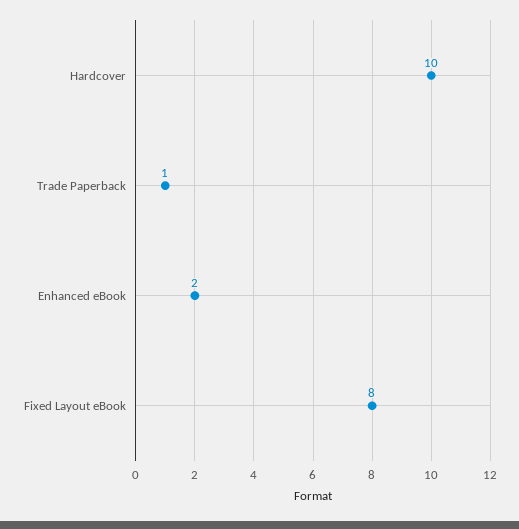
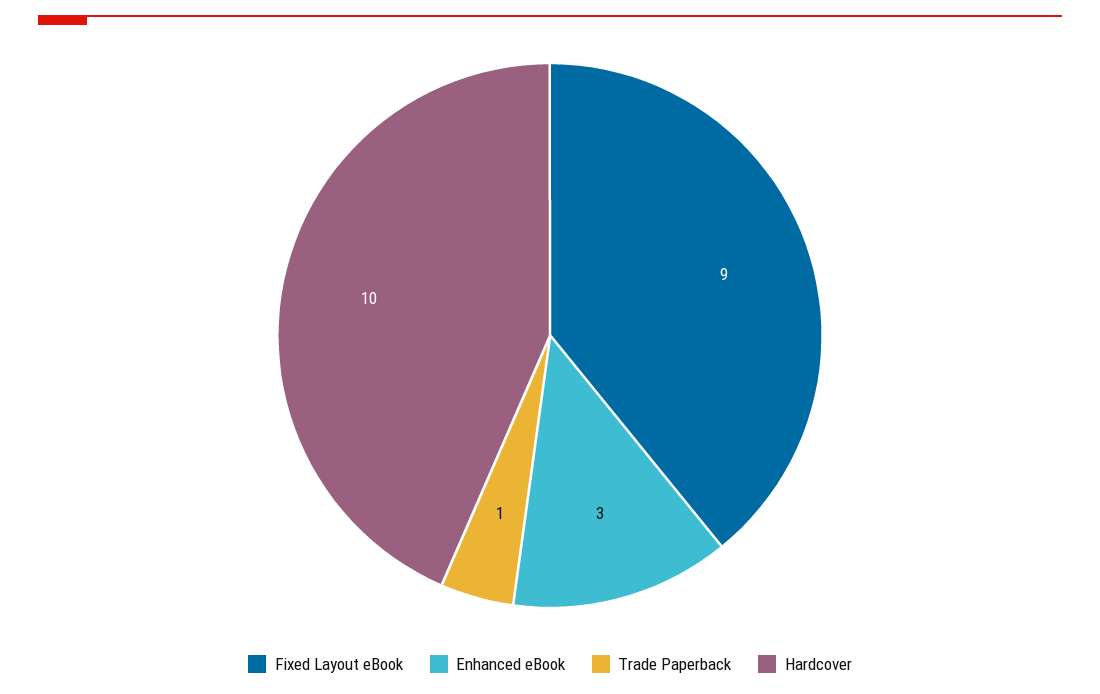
  {
    "Hardcover": 10,
    "Trade Paperback": 1,
-   "Enhanced eBook": 2,
+   "Enhanced eBook": 3,
-   "Fixed Layout eBook": 8
+   "Fixed Layout eBook": 9
  }

